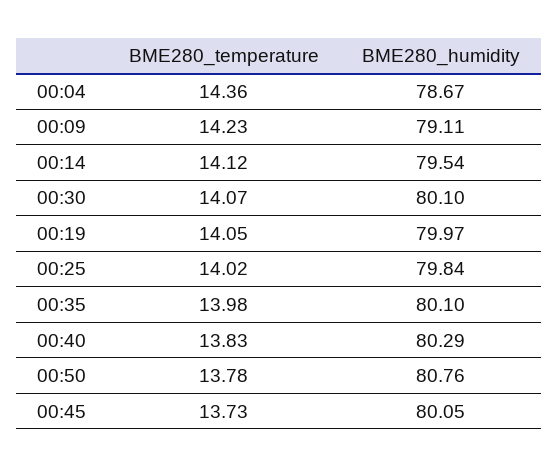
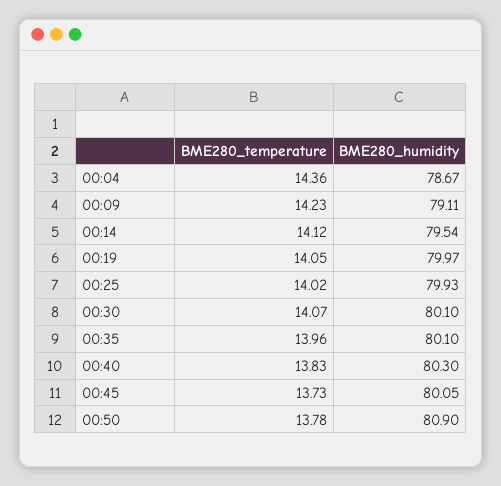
  {
    "BME280_temperature": {
      "00:04": 14.36,
      "00:09": 14.23,
      "00:14": 14.12,
      "00:30": 14.07,
      "00:19": 14.05,
      "00:25": 14.02,
-     "00:35": 13.98,
+     "00:35": 13.96,
      "00:40": 13.83,
      "00:50": 13.78,
      "00:45": 13.73
    },
    "BME280_humidity": {
      "00:04": 78.67,
      "00:09": 79.11,
      "00:14": 79.54,
      "00:30": 80.1,
      "00:19": 79.97,
-     "00:25": 79.84,
+     "00:25": 79.93,
      "00:35": 80.1,
-     "00:40": 80.29,
+     "00:40": 80.3,
-     "00:50": 80.76,
+     "00:50": 80.9,
      "00:45": 80.05
    }
  }

